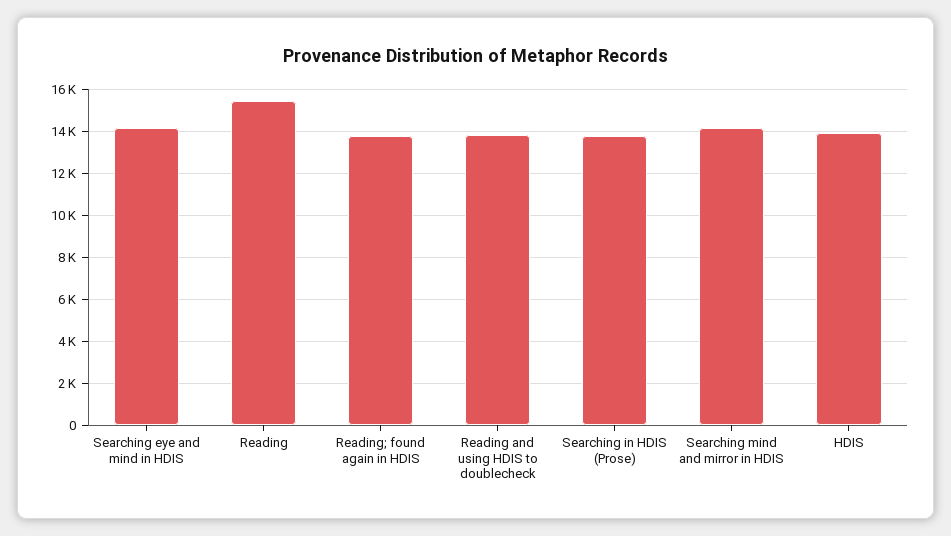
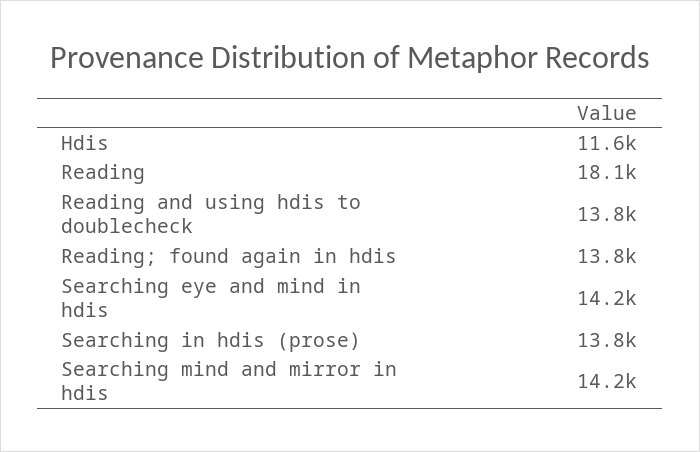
  {
    "Searching eye and mind in HDIS": 14200,
-   "Reading": 15500,
+   "Reading": 18100,
    "Reading; found again in HDIS": 13800,
    "Reading and using HDIS to doublecheck": 13800,
    "Searching in HDIS (Prose)": 13800,
    "Searching mind and mirror in HDIS": 14200,
-   "HDIS": 14000
+   "HDIS": 11600
  }

